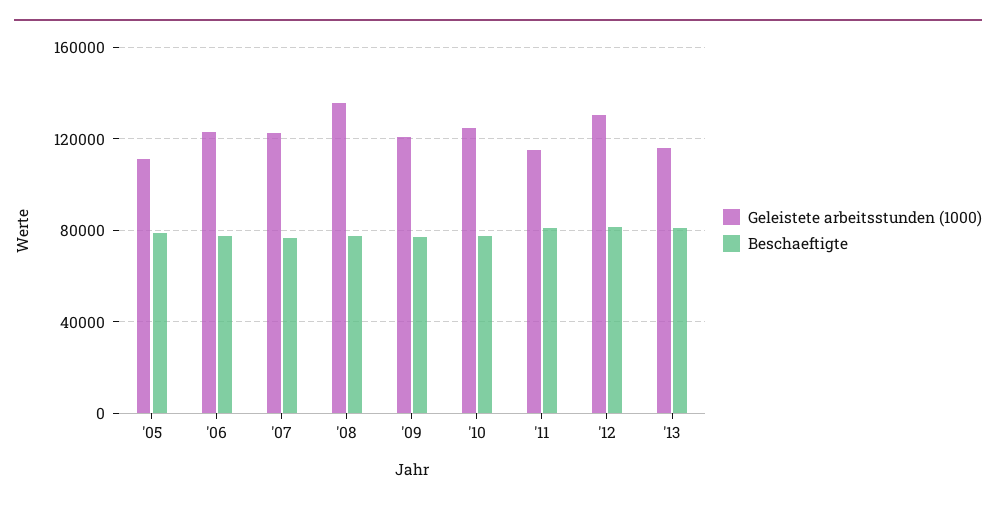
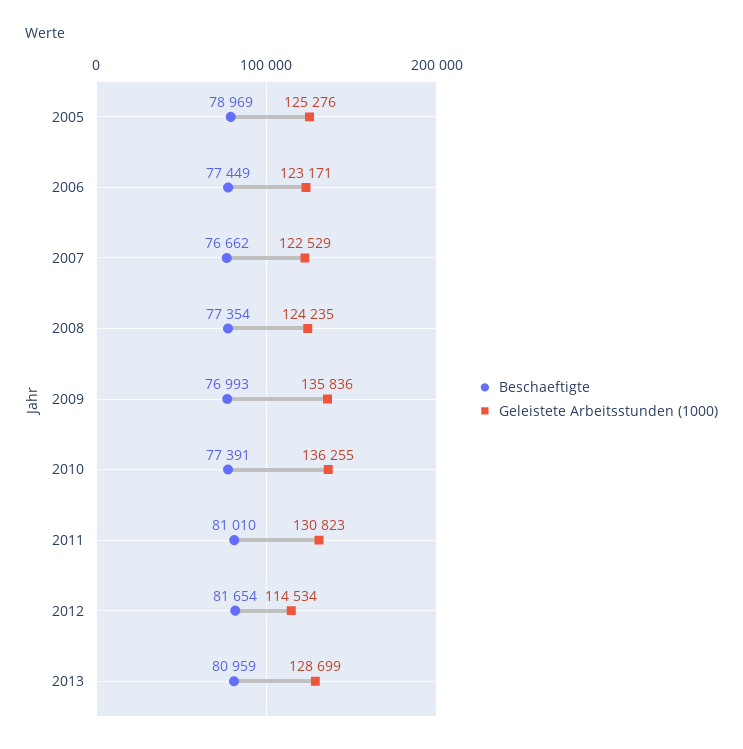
  {
    "Geleistete arbeitsstunden (1000)": {
-     "'05": 110000,
+     "'05": 125276,
      "'06": 123171,
      "'07": 122529,
-     "'08": 135000,
+     "'08": 124235,
-     "'09": 120000,
+     "'09": 135836,
-     "'10": 125000,
+     "'10": 136255,
-     "'11": 115000,
+     "'11": 130823,
-     "'12": 130000,
+     "'12": 114534,
-     "'13": 115000
+     "'13": 128699
    },
    "Beschaeftigte": {
      "'05": 78969,
      "'06": 77449,
      "'07": 76662,
      "'08": 77354,
      "'09": 76993,
      "'10": 77391,
      "'11": 81010,
      "'12": 81654,
      "'13": 80959
    }
  }

